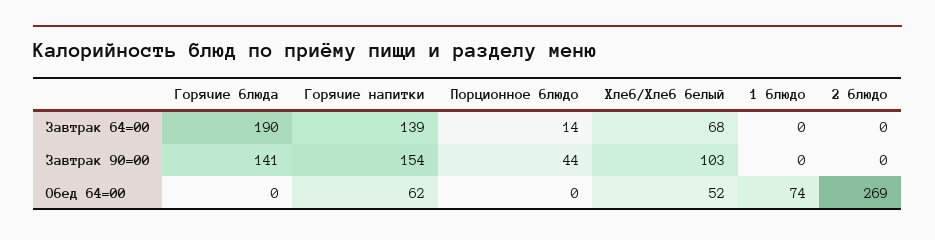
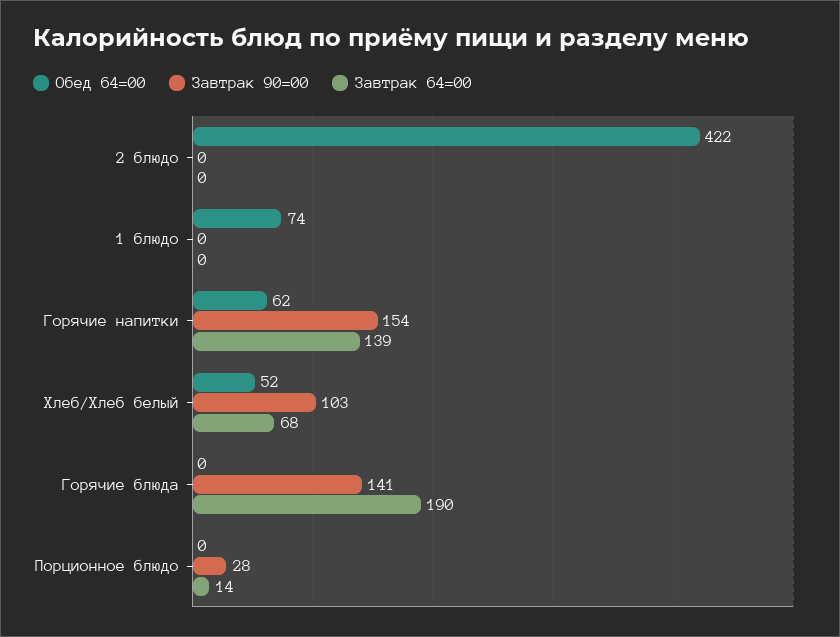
  {
    "Завтрак 64=00": {
      "Горячие блюда": 190,
      "Горячие напитки": 139,
      "Порционное блюдо": 14,
      "Хлеб/Хлеб белый": 68,
      "1 блюдо": 0,
      "2 блюдо": 0
    },
    "Завтрак 90=00": {
      "Горячие блюда": 141,
      "Горячие напитки": 154,
-     "Порционное блюдо": 44,
+     "Порционное блюдо": 28,
      "Хлеб/Хлеб белый": 103,
      "1 блюдо": 0,
      "2 блюдо": 0
    },
    "Обед 64=00": {
      "Горячие блюда": 0,
      "Горячие напитки": 62,
      "Порционное блюдо": 0,
      "Хлеб/Хлеб белый": 52,
      "1 блюдо": 74,
-     "2 блюдо": 269
+     "2 блюдо": 422
    }
  }

